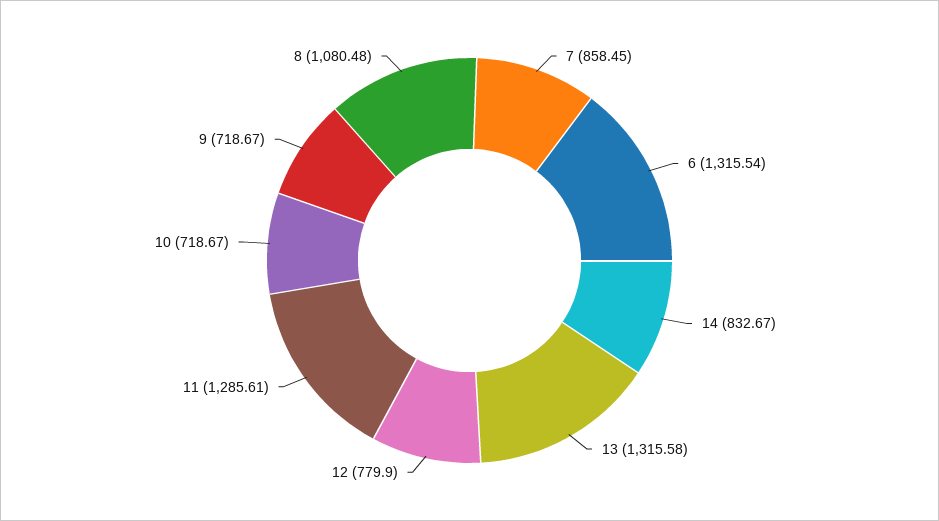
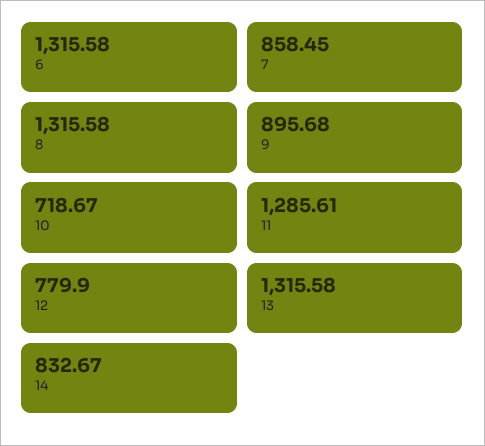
  {
    "7": 858.45,
-   "6": 1315.54,
+   "6": 1315.58,
    "14": 832.67,
    "13": 1315.58,
    "12": 779.9,
    "11": 1285.61,
    "10": 718.67,
-   "9": 718.67,
+   "9": 895.68,
-   "8": 1080.48
+   "8": 1315.58
  }

